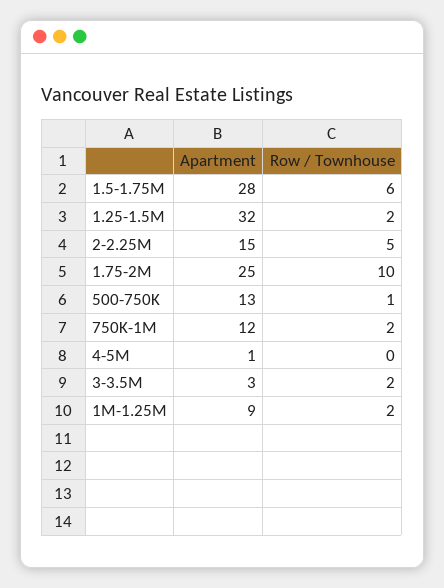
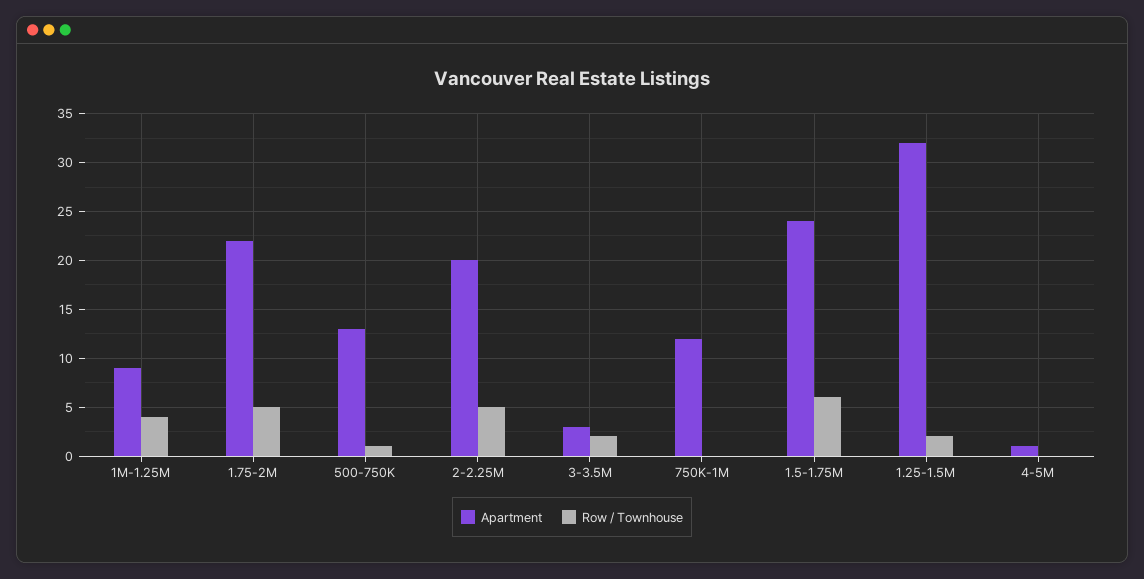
  {
    "Apartment": {
-     "1.5-1.75M": 28,
+     "1.5-1.75M": 24,
      "1.25-1.5M": 32,
-     "2-2.25M": 15,
+     "2-2.25M": 20,
-     "1.75-2M": 25,
+     "1.75-2M": 22,
      "500-750K": 13,
      "750K-1M": 12,
      "4-5M": 1,
      "3-3.5M": 3,
      "1M-1.25M": 9
    },
    "Row / Townhouse": {
      "1.5-1.75M": 6,
      "1.25-1.5M": 2,
      "2-2.25M": 5,
-     "1.75-2M": 10,
+     "1.75-2M": 5,
      "500-750K": 1,
-     "750K-1M": 2,
+     "750K-1M": 0,
      "4-5M": 0,
      "3-3.5M": 2,
-     "1M-1.25M": 2
+     "1M-1.25M": 4
    }
  }

